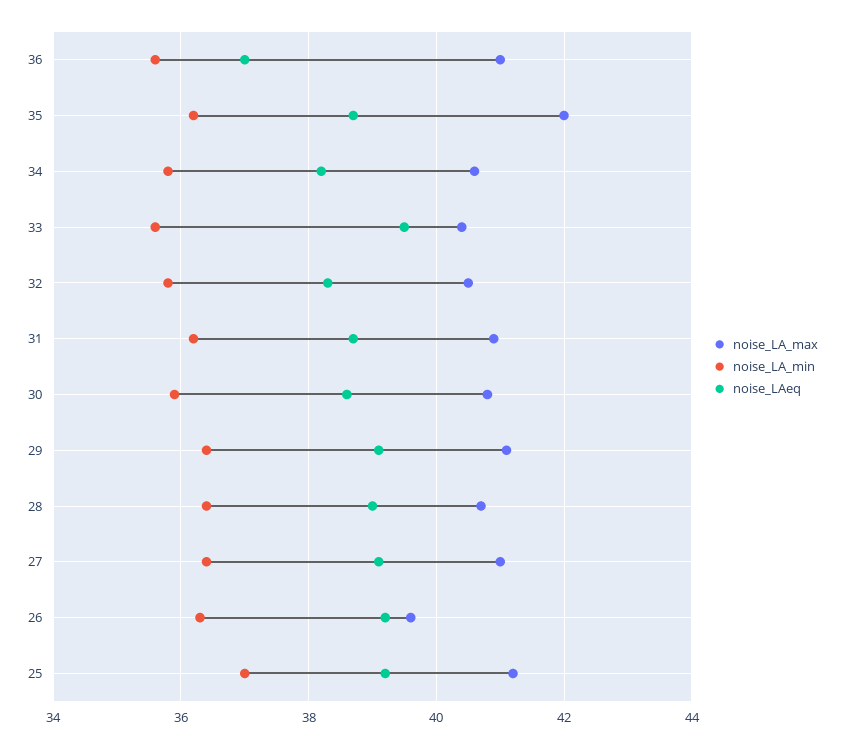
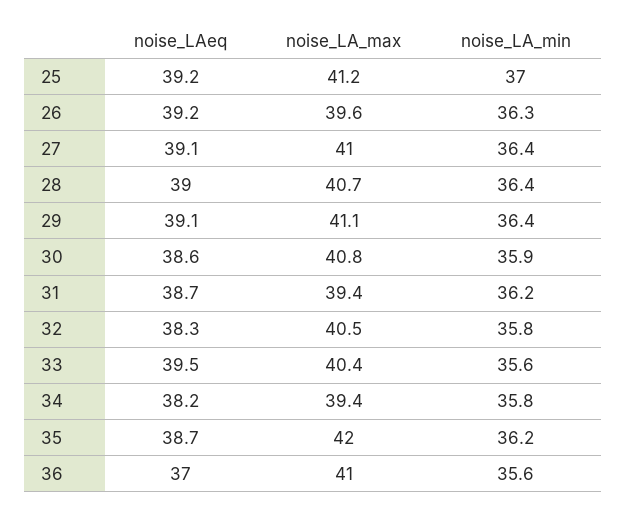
  {
    "noise_LA_max": {
      "36": 41,
      "35": 42,
-     "34": 40.5,
+     "34": 39.4,
      "33": 40.4,
      "32": 40.5,
-     "31": 41,
+     "31": 39.4,
      "30": 40.8,
      "29": 41.1,
      "28": 40.7,
      "27": 41,
      "26": 39.6,
      "25": 41.2
    },
    "noise_LA_min": {
      "36": 35.6,
      "35": 36.2,
      "34": 35.8,
      "33": 35.6,
      "32": 35.8,
      "31": 36.2,
      "30": 35.9,
      "29": 36.4,
      "28": 36.4,
      "27": 36.4,
      "26": 36.3,
      "25": 37
    },
    "noise_LAeq": {
      "36": 37,
      "35": 38.7,
      "34": 38.2,
      "33": 39.5,
      "32": 38.3,
      "31": 38.7,
      "30": 38.6,
      "29": 39.1,
      "28": 39,
      "27": 39.1,
      "26": 39.2,
      "25": 39.2
    }
  }

